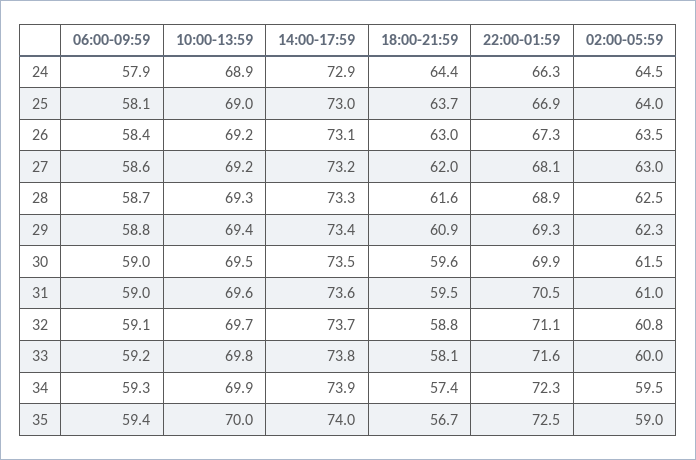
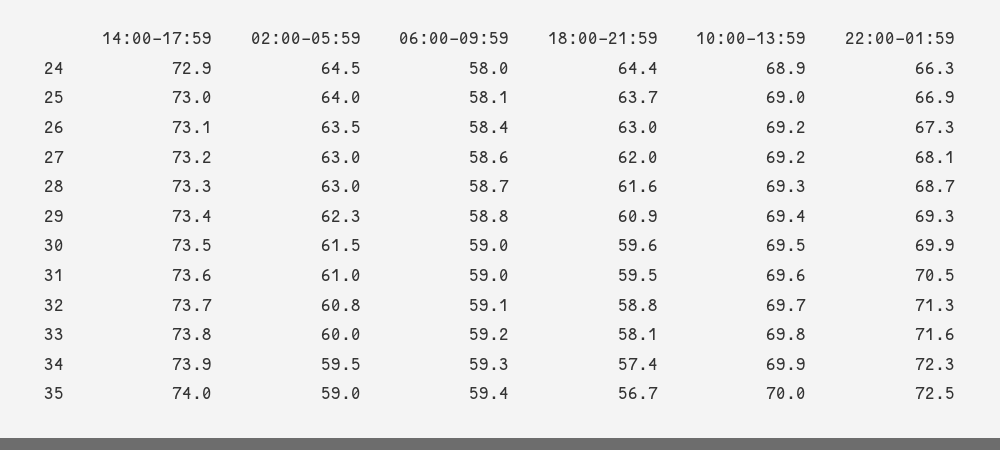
  {
    "06:00-09:59": {
-     "24": 57.9,
+     "24": 58,
      "25": 58.1,
      "26": 58.4,
      "27": 58.6,
      "28": 58.7,
      "29": 58.8,
      "30": 59,
      "31": 59,
      "32": 59.1,
      "33": 59.2,
      "34": 59.3,
      "35": 59.4
    },
    "10:00-13:59": {
      "24": 68.9,
      "25": 69,
      "26": 69.2,
      "27": 69.2,
      "28": 69.3,
      "29": 69.4,
      "30": 69.5,
      "31": 69.6,
      "32": 69.7,
      "33": 69.8,
      "34": 69.9,
      "35": 70
    },
    "14:00-17:59": {
      "24": 72.9,
      "25": 73,
      "26": 73.1,
      "27": 73.2,
      "28": 73.3,
      "29": 73.4,
      "30": 73.5,
      "31": 73.6,
      "32": 73.7,
      "33": 73.8,
      "34": 73.9,
      "35": 74
    },
    "18:00-21:59": {
      "24": 64.4,
      "25": 63.7,
      "26": 63,
      "27": 62,
      "28": 61.6,
      "29": 60.9,
      "30": 59.6,
      "31": 59.5,
      "32": 58.8,
      "33": 58.1,
      "34": 57.4,
      "35": 56.7
    },
    "22:00-01:59": {
      "24": 66.3,
      "25": 66.9,
      "26": 67.3,
      "27": 68.1,
-     "28": 68.9,
+     "28": 68.7,
      "29": 69.3,
      "30": 69.9,
      "31": 70.5,
-     "32": 71.1,
+     "32": 71.3,
      "33": 71.6,
      "34": 72.3,
      "35": 72.5
    },
    "02:00-05:59": {
      "24": 64.5,
      "25": 64,
      "26": 63.5,
      "27": 63,
-     "28": 62.5,
+     "28": 63,
      "29": 62.3,
      "30": 61.5,
      "31": 61,
      "32": 60.8,
      "33": 60,
      "34": 59.5,
      "35": 59
    }
  }

